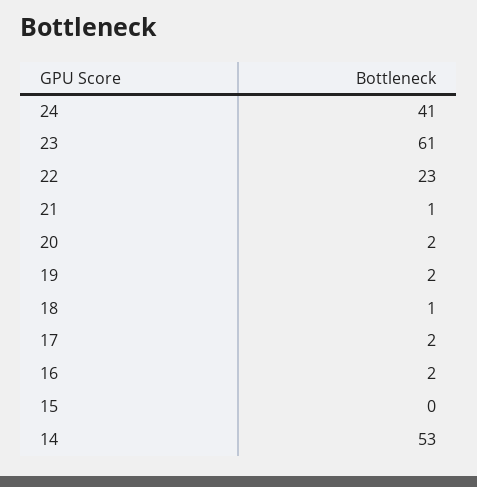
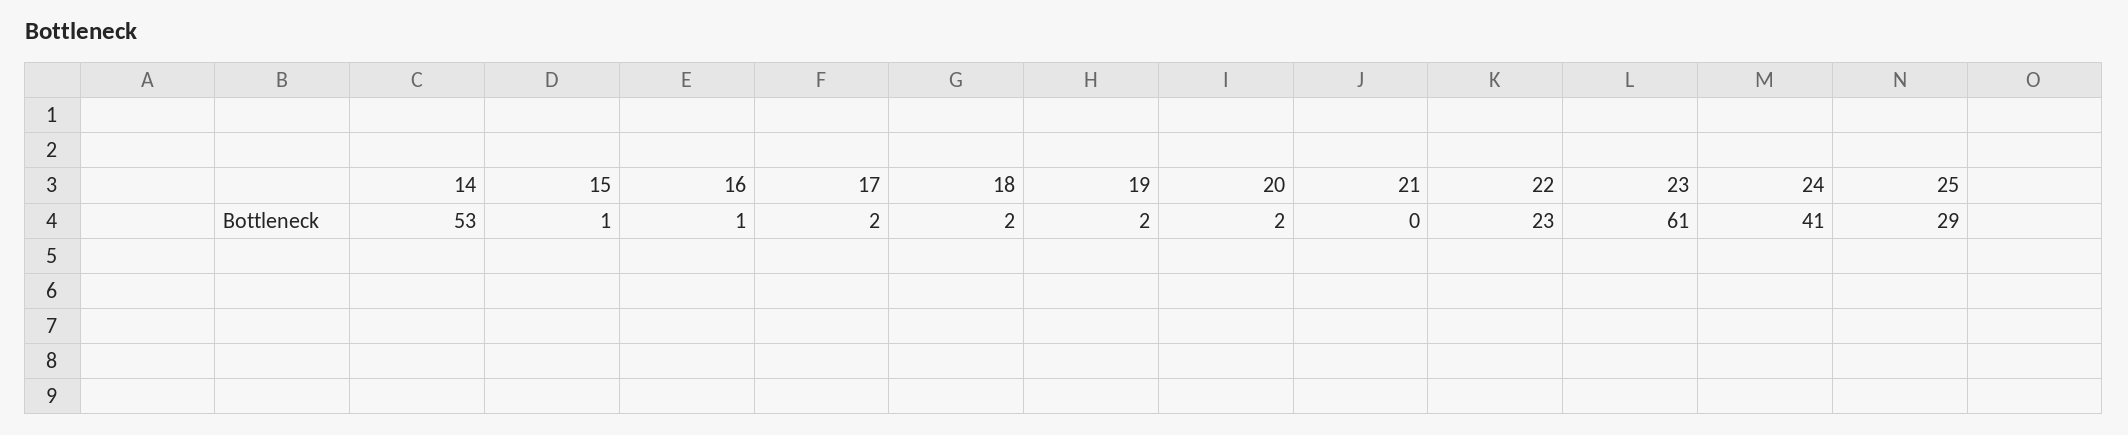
  {
    "24": 41,
    "23": 61,
    "22": 23,
-   "21": 1,
+   "21": 0,
    "20": 2,
    "19": 2,
-   "18": 1,
+   "18": 2,
    "17": 2,
-   "16": 2,
+   "16": 1,
-   "15": 0,
+   "15": 1,
-   "14": 53
+   "14": 53,
+   "25": 29
  }

